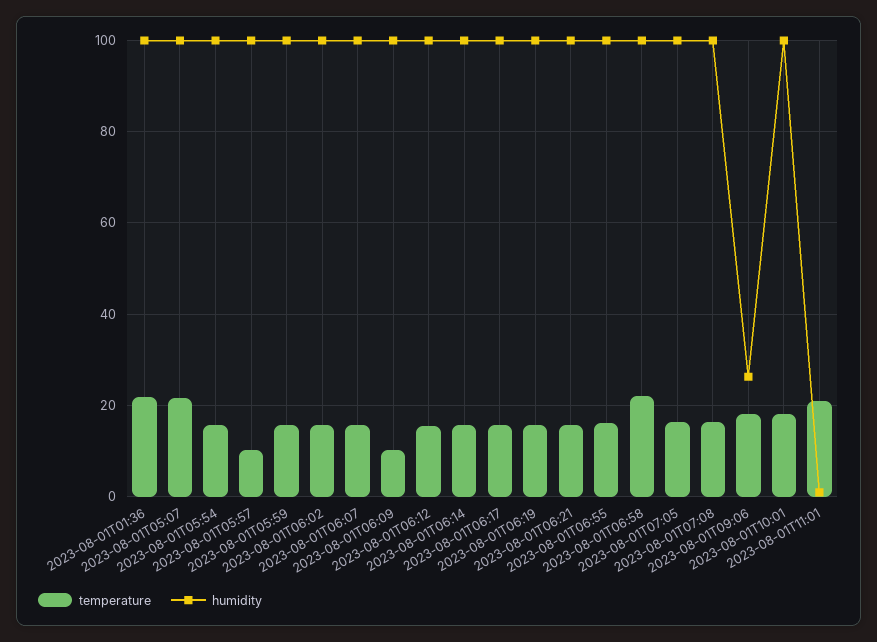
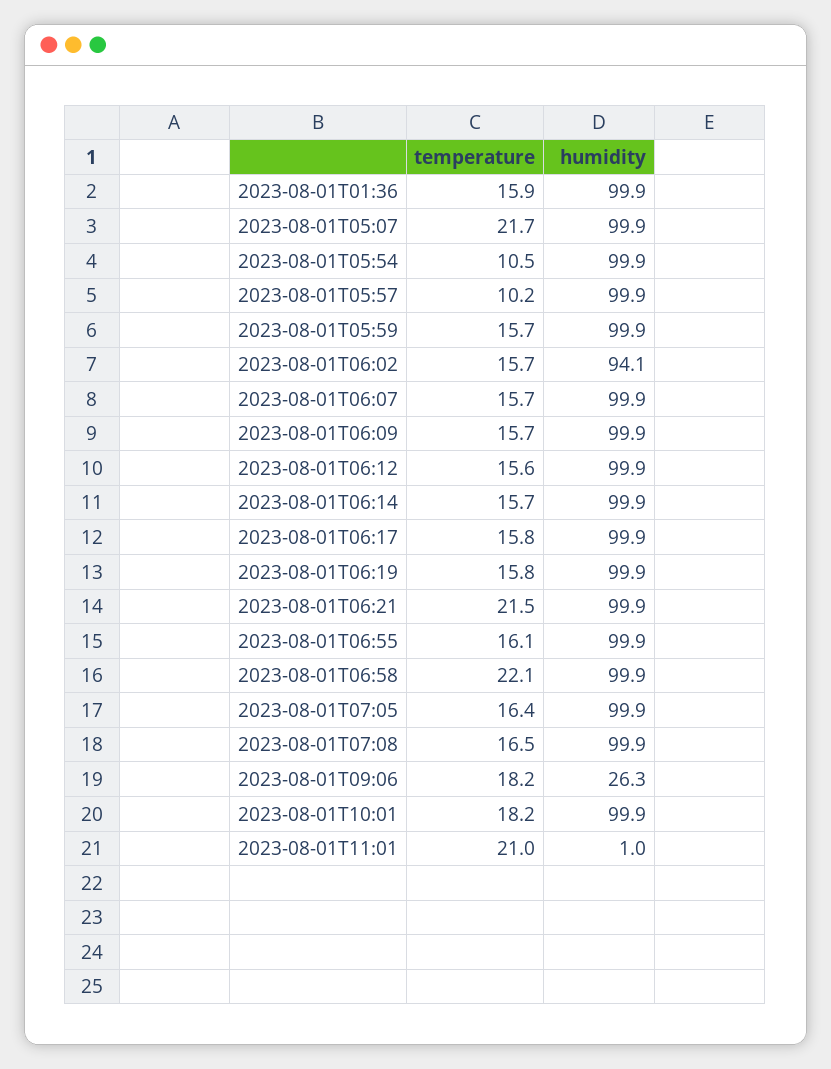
  {
    "temperature": {
-     "2023-08-01T01:36": 22,
+     "2023-08-01T01:36": 15.9,
      "2023-08-01T05:07": 21.7,
-     "2023-08-01T05:54": 16,
+     "2023-08-01T05:54": 10.5,
      "2023-08-01T05:57": 10.2,
      "2023-08-01T05:59": 15.7,
      "2023-08-01T06:02": 15.7,
      "2023-08-01T06:07": 15.7,
-     "2023-08-01T06:09": 10,
+     "2023-08-01T06:09": 15.7,
      "2023-08-01T06:12": 15.6,
      "2023-08-01T06:14": 15.7,
      "2023-08-01T06:17": 15.8,
      "2023-08-01T06:19": 15.8,
-     "2023-08-01T06:21": 16,
+     "2023-08-01T06:21": 21.5,
      "2023-08-01T06:55": 16.1,
      "2023-08-01T06:58": 22.1,
      "2023-08-01T07:05": 16.4,
      "2023-08-01T07:08": 16.5,
      "2023-08-01T09:06": 18.2,
      "2023-08-01T10:01": 18.2,
      "2023-08-01T11:01": 21
    },
    "humidity": {
      "2023-08-01T01:36": 99.9,
      "2023-08-01T05:07": 99.9,
      "2023-08-01T05:54": 99.9,
      "2023-08-01T05:57": 99.9,
      "2023-08-01T05:59": 99.9,
-     "2023-08-01T06:02": 100,
+     "2023-08-01T06:02": 94.1,
      "2023-08-01T06:07": 99.9,
      "2023-08-01T06:09": 99.9,
      "2023-08-01T06:12": 99.9,
      "2023-08-01T06:14": 99.9,
      "2023-08-01T06:17": 99.9,
      "2023-08-01T06:19": 99.9,
      "2023-08-01T06:21": 99.9,
      "2023-08-01T06:55": 99.9,
      "2023-08-01T06:58": 99.9,
      "2023-08-01T07:05": 99.9,
      "2023-08-01T07:08": 99.9,
      "2023-08-01T09:06": 26.3,
      "2023-08-01T10:01": 99.9,
      "2023-08-01T11:01": 1
    }
  }

